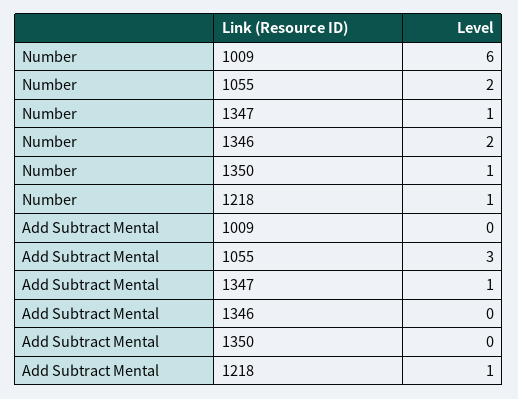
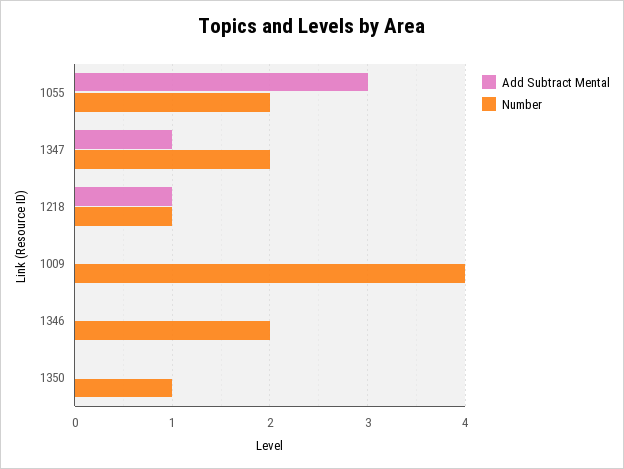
  {
    "Number": {
-     "1009": 6,
+     "1009": 4,
      "1055": 2,
-     "1347": 1,
+     "1347": 2,
      "1346": 2,
      "1350": 1,
      "1218": 1
    },
    "Add Subtract Mental": {
      "1009": 0,
      "1055": 3,
      "1347": 1,
      "1346": 0,
      "1350": 0,
      "1218": 1
    }
  }

